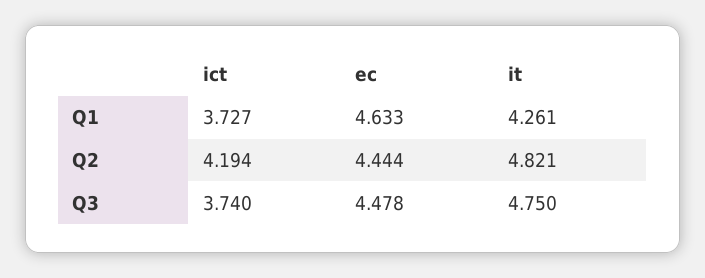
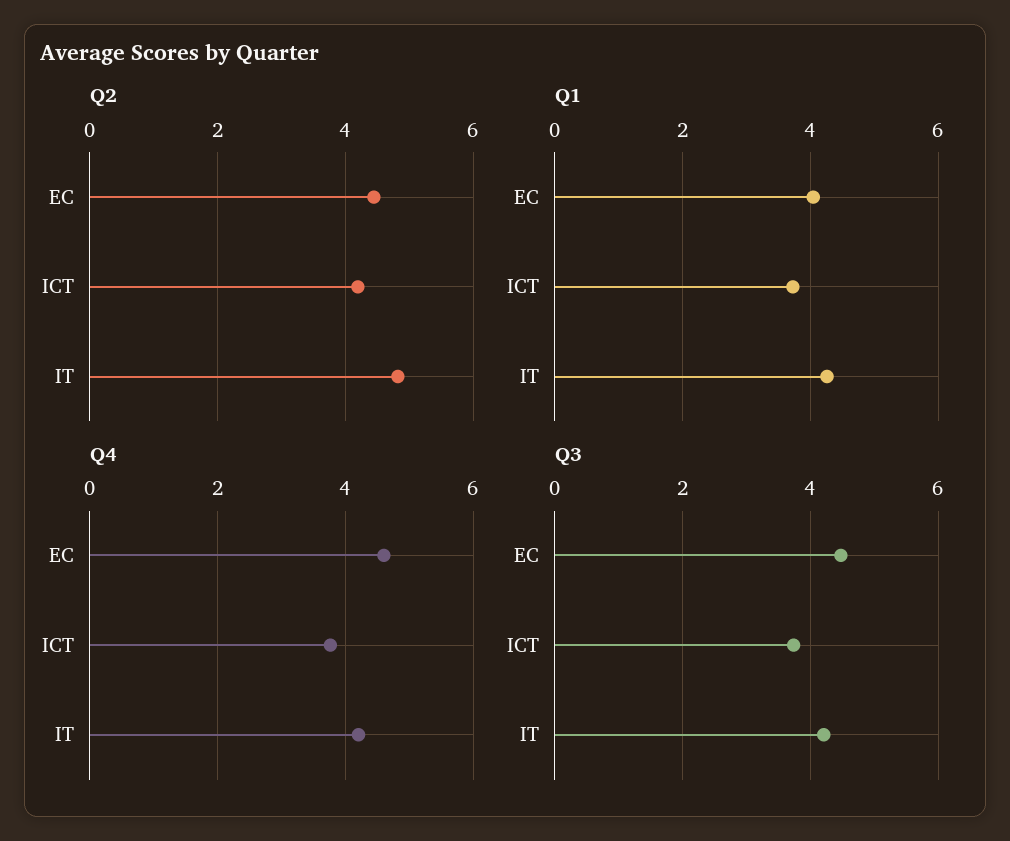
  {
    "Q1": {
      "ict": 3.727,
-     "ec": 4.633,
+     "ec": 4,
      "it": 4.261
    },
    "Q2": {
      "ict": 4.194,
      "ec": 4.444,
      "it": 4.821
    },
    "Q3": {
      "ict": 3.74,
      "ec": 4.478,
-     "it": 4.75
+     "it": 4.2
-   }
+   },
+   "Q4": {
+     "ec": 4.6,
+     "ict": 3.8,
+     "it": 4.2
+   }
  }

